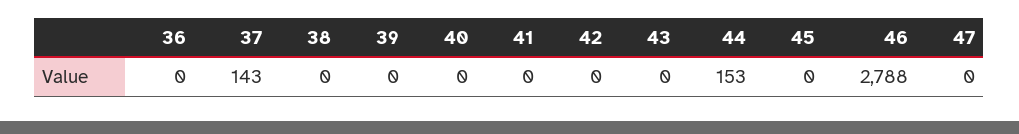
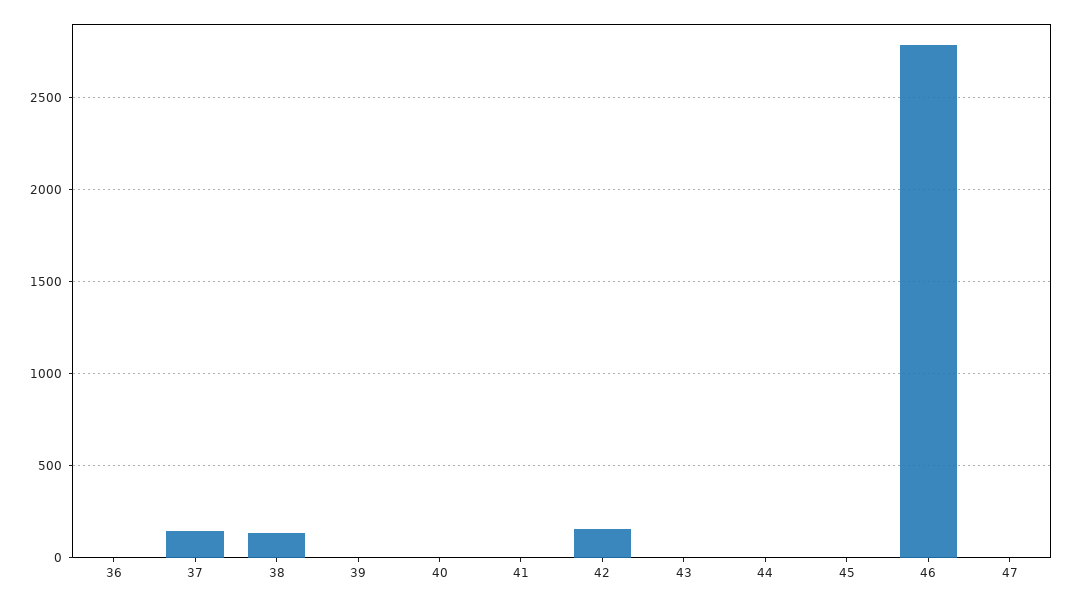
  {
    "36": 0,
    "37": 143,
-   "38": 0,
+   "38": 150,
    "39": 0,
    "40": 0,
    "41": 0,
-   "42": 0,
+   "42": 150,
    "43": 0,
-   "44": 153,
+   "44": 0,
    "45": 0,
    "46": 2788,
    "47": 0
  }

